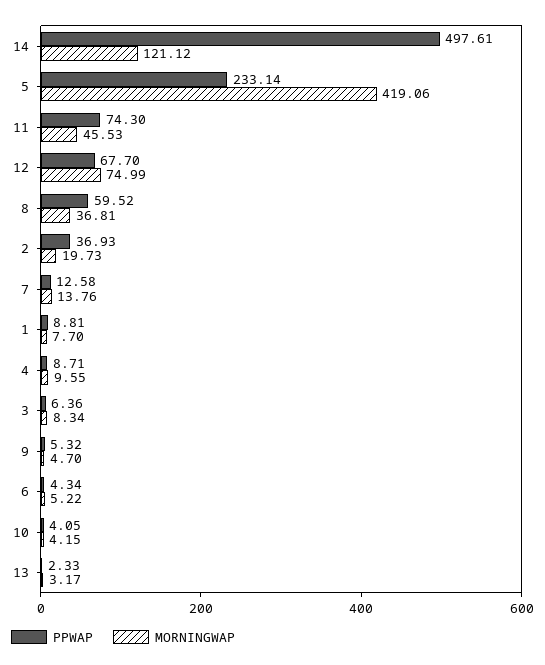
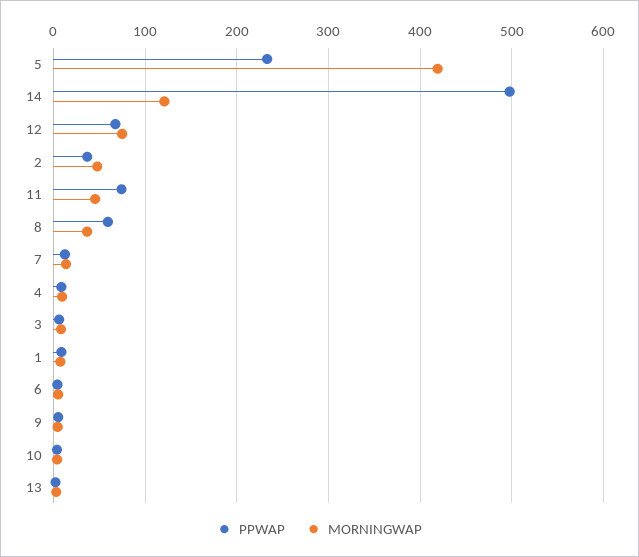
  {
    "PPWAP": {
      "14": 497.61,
      "5": 233.14,
      "11": 74.3,
      "12": 67.7,
      "8": 59.52,
      "2": 36.93,
      "7": 12.58,
      "1": 8.81,
      "4": 8.71,
      "3": 6.36,
      "9": 5.32,
      "6": 4.34,
      "10": 4.05,
      "13": 2.33
    },
    "MORNINGWAP": {
      "14": 121.12,
      "5": 419.06,
      "11": 45.53,
      "12": 74.99,
      "8": 36.81,
-     "2": 19.73,
+     "2": 50,
      "7": 13.76,
      "1": 7.7,
      "4": 9.55,
      "3": 8.34,
      "9": 4.7,
      "6": 5.22,
      "10": 4.15,
      "13": 3.17
    }
  }

